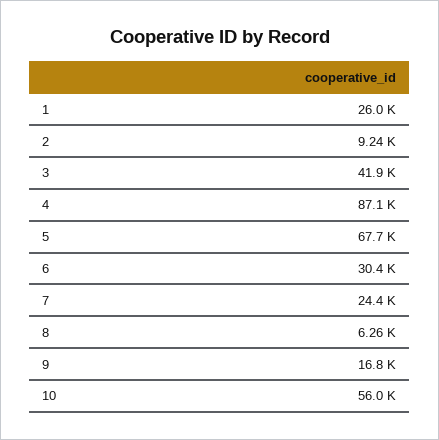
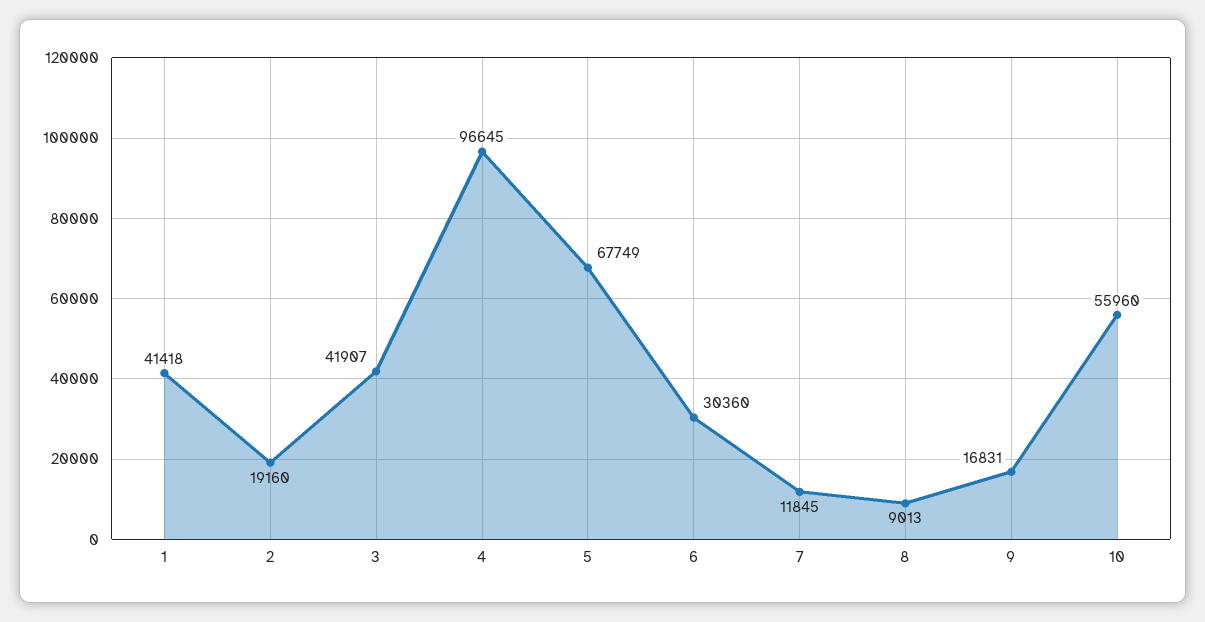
  {
-   "1": 26000,
+   "1": 41418,
-   "2": 9240,
+   "2": 19160,
    "3": 41907,
-   "4": 87100,
+   "4": 96645,
    "5": 67749,
    "6": 30360,
-   "7": 24400,
+   "7": 11845,
-   "8": 6260,
+   "8": 9013,
    "9": 16831,
    "10": 55960
  }

